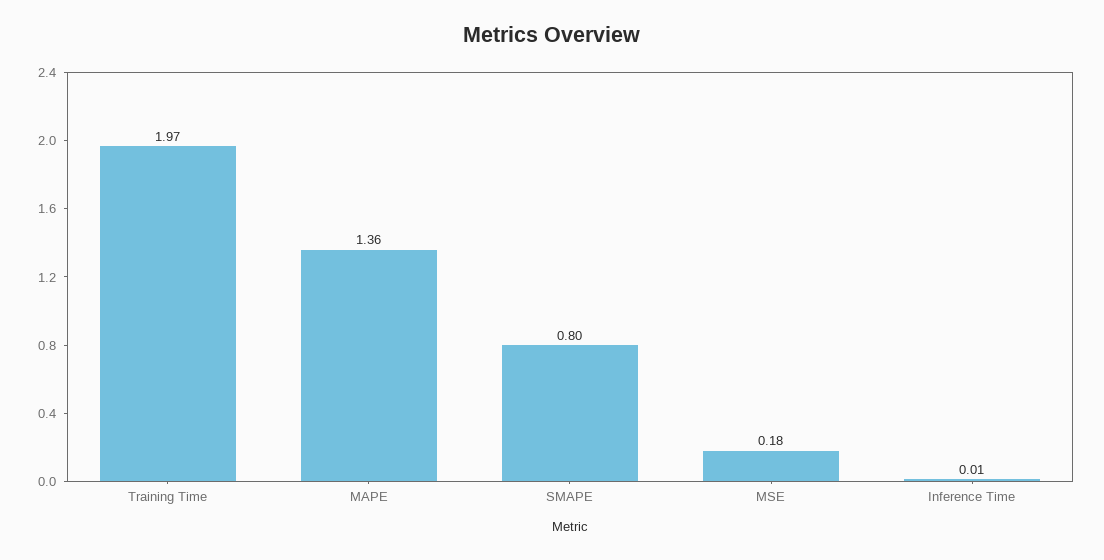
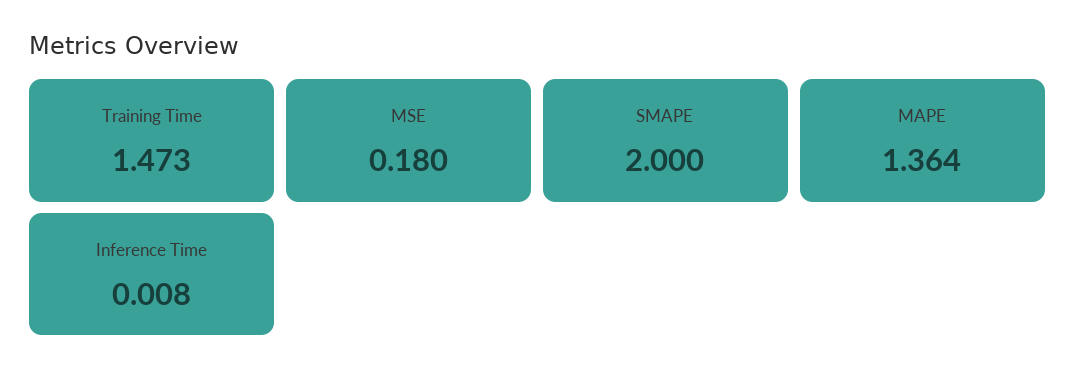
  {
-   "Training Time": 1.97,
+   "Training Time": 1.473,
    "MAPE": 1.364,
-   "SMAPE": 0.8,
+   "SMAPE": 2,
    "MSE": 0.18,
    "Inference Time": 0.008
  }

